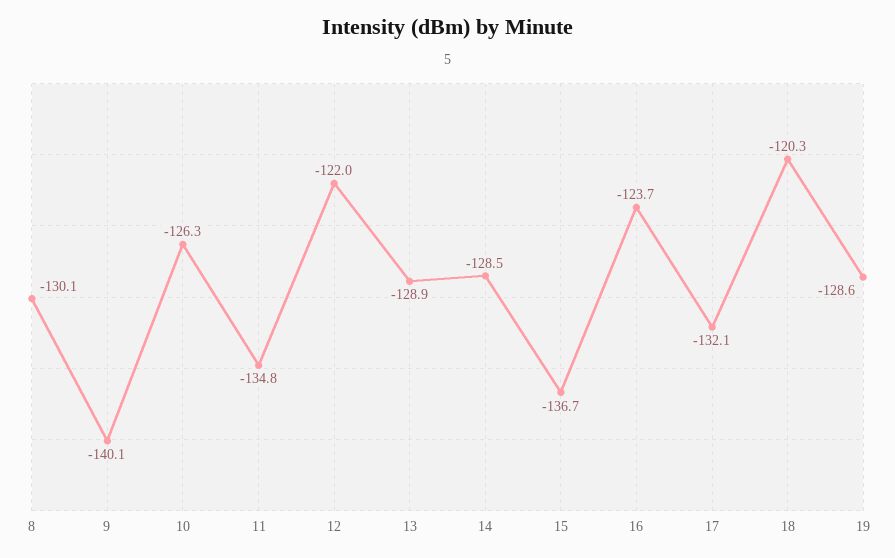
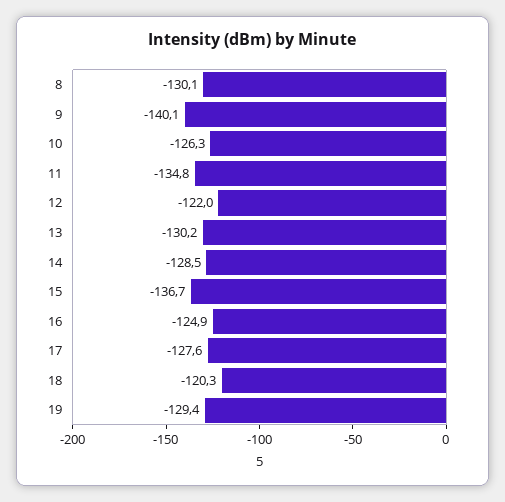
  {
    "8": -130.1,
    "9": -140.1,
    "10": -126.3,
    "11": -134.8,
    "12": -122,
-   "13": -128.9,
+   "13": -130.2,
    "14": -128.5,
    "15": -136.7,
-   "16": -123.7,
+   "16": -124.9,
-   "17": -132.1,
+   "17": -127.6,
    "18": -120.3,
-   "19": -128.6
+   "19": -129.4
  }

